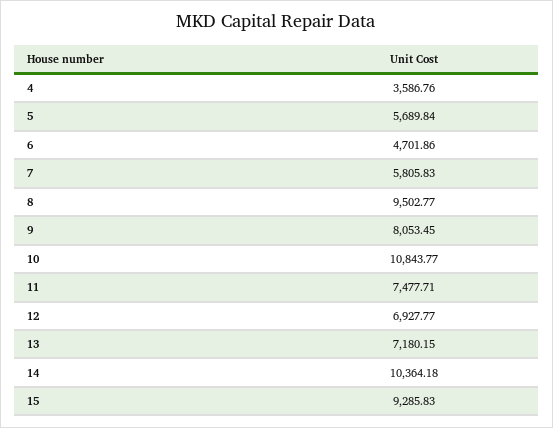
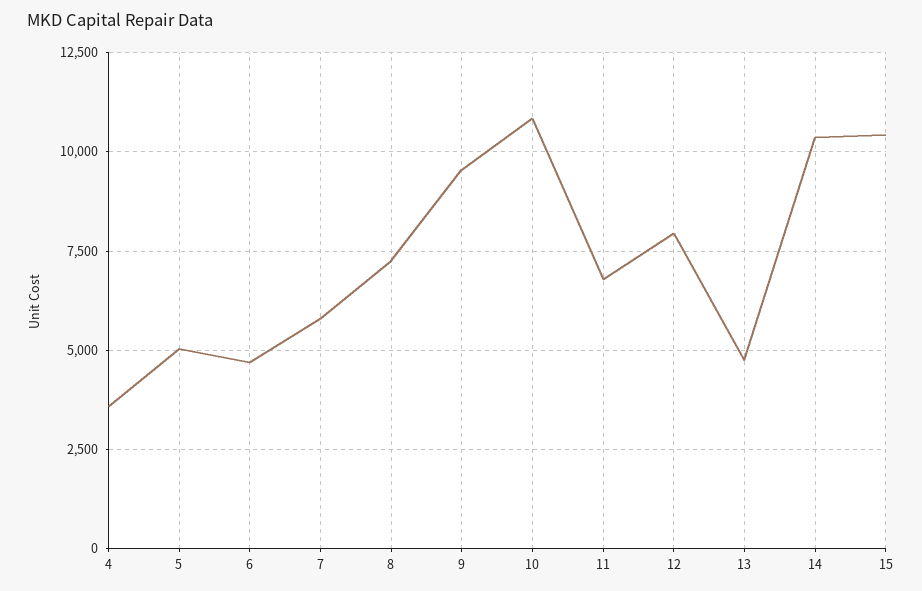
  {
    "4": 3586.76,
-   "5": 5689.84,
+   "5": 5000,
    "6": 4701.86,
    "7": 5805.83,
-   "8": 9502.77,
+   "8": 7250,
-   "9": 8053.45,
+   "9": 9500,
    "10": 10843.77,
-   "11": 7477.71,
+   "11": 6750,
-   "12": 6927.77,
+   "12": 8000,
-   "13": 7180.15,
+   "13": 4750,
    "14": 10364.18,
-   "15": 9285.83
+   "15": 10500
  }

